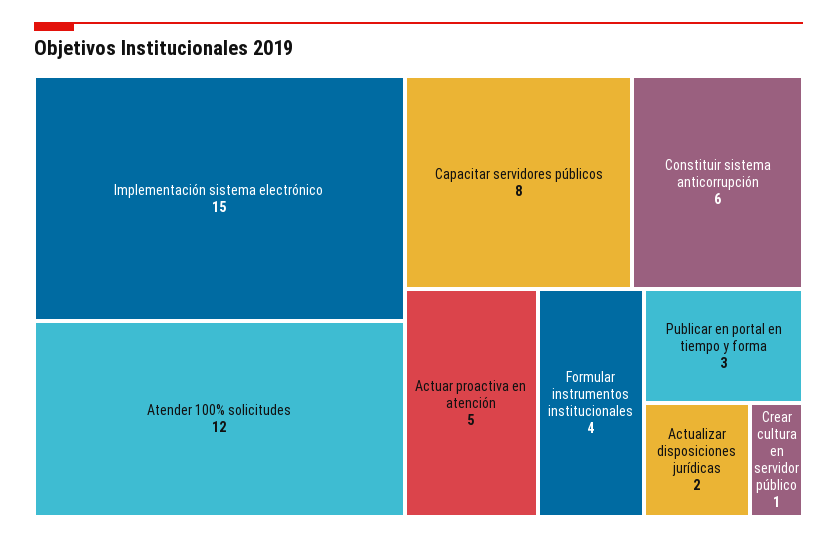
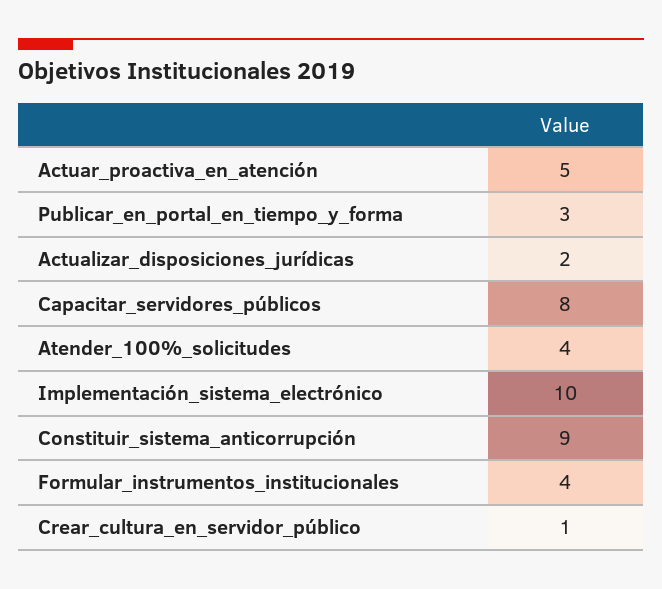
  {
-   "Implementación sistema electrónico": 15,
+   "Implementación sistema electrónico": 10,
-   "Atender 100% solicitudes": 12,
+   "Atender 100% solicitudes": 4,
    "Capacitar servidores públicos": 8,
-   "Constituir sistema anticorrupción": 6,
+   "Constituir sistema anticorrupción": 9,
    "Actuar proactiva en atención": 5,
    "Formular instrumentos institucionales": 4,
    "Publicar en portal en tiempo y forma": 3,
    "Actualizar disposiciones jurídicas": 2,
    "Crear cultura en servidor público": 1
  }

